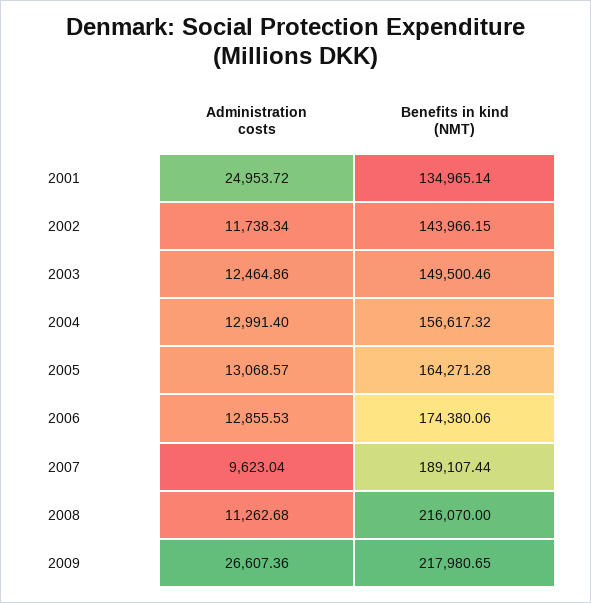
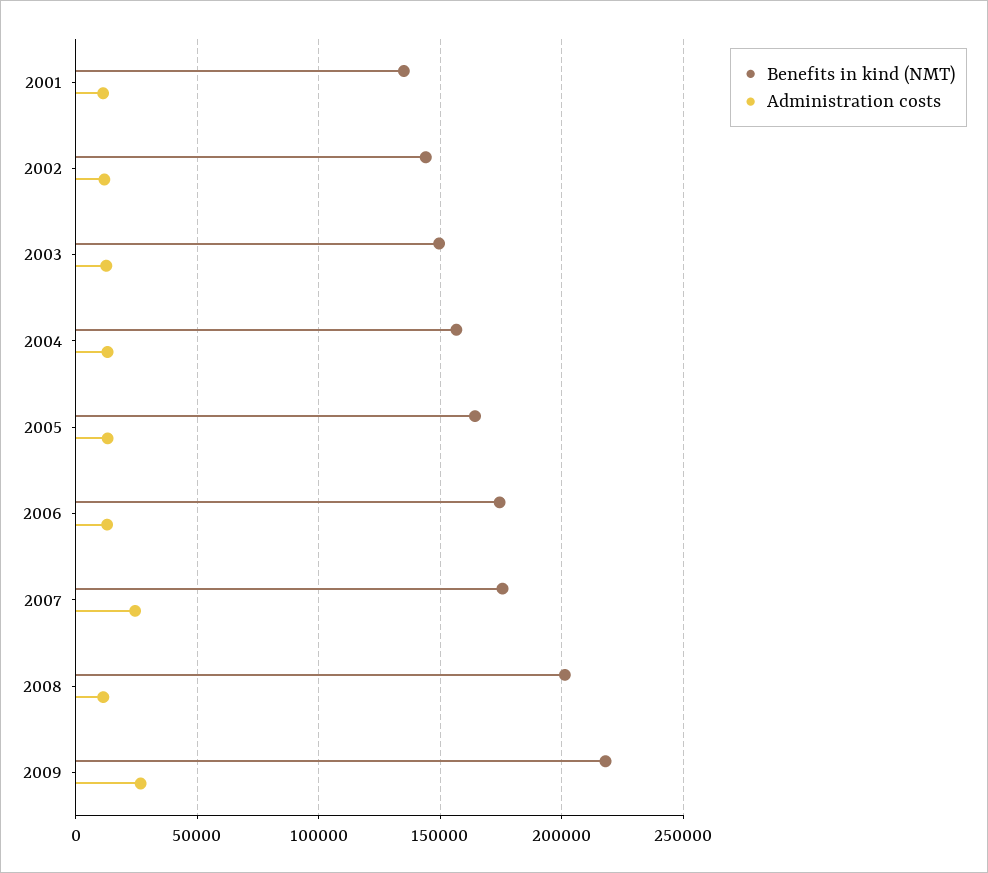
  {
    "Administration costs": {
-     "2001": 24953.72,
+     "2001": 10000,
      "2002": 11738.34,
      "2003": 12464.86,
      "2004": 12991.4,
      "2005": 13068.57,
      "2006": 12855.53,
-     "2007": 9623.04,
+     "2007": 25000,
      "2008": 11262.68,
      "2009": 26607.36
    },
    "Benefits in kind (NMT)": {
      "2001": 134965.14,
      "2002": 143966.15,
      "2003": 149500.46,
      "2004": 156617.32,
      "2005": 164271.28,
      "2006": 174380.06,
-     "2007": 189107.44,
+     "2007": 175000,
-     "2008": 216070,
+     "2008": 200000,
      "2009": 217980.65
    }
  }

